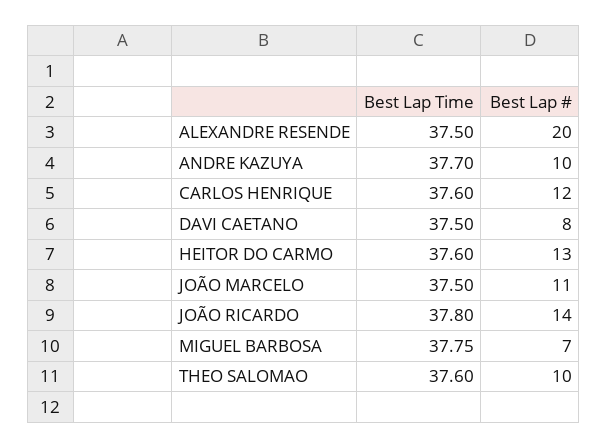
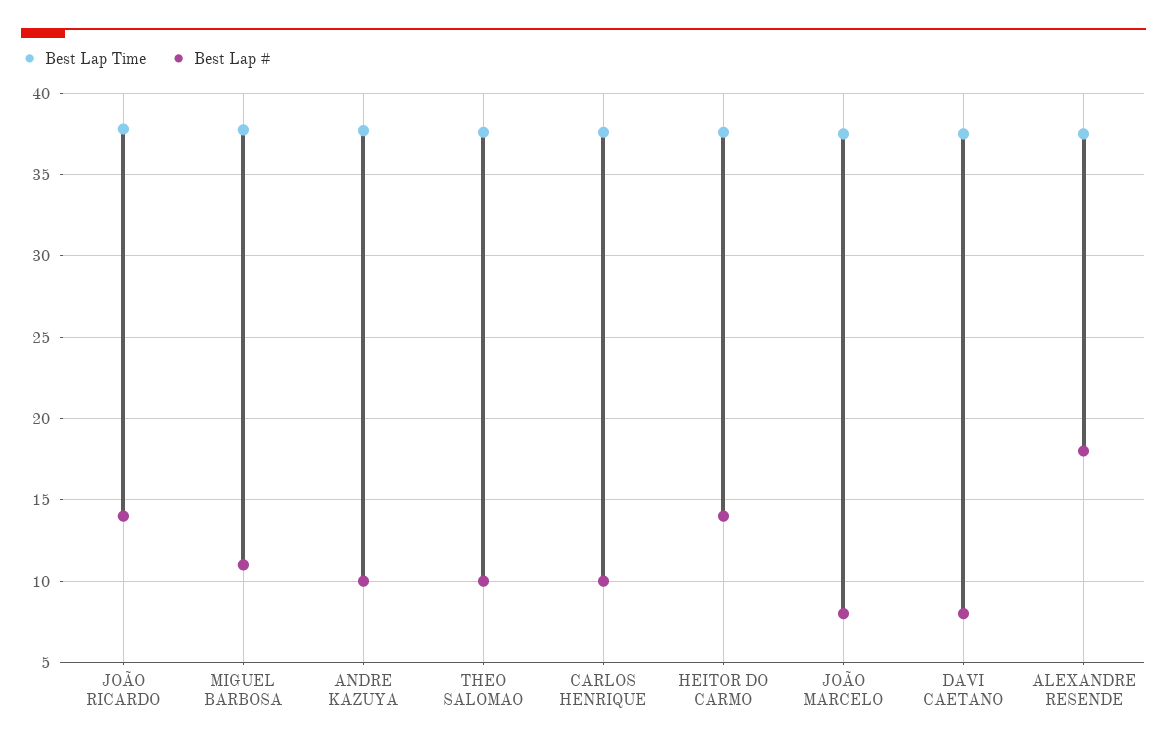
  {
    "Best Lap Time": {
      "ALEXANDRE RESENDE": 37.5,
      "ANDRE KAZUYA": 37.7,
      "CARLOS HENRIQUE": 37.6,
      "DAVI CAETANO": 37.5,
      "HEITOR DO CARMO": 37.6,
      "JOÃO MARCELO": 37.5,
      "JOÃO RICARDO": 37.8,
      "MIGUEL BARBOSA": 37.75,
      "THEO SALOMAO": 37.6
    },
    "Best Lap #": {
-     "ALEXANDRE RESENDE": 20,
+     "ALEXANDRE RESENDE": 18,
      "ANDRE KAZUYA": 10,
-     "CARLOS HENRIQUE": 12,
+     "CARLOS HENRIQUE": 10,
      "DAVI CAETANO": 8,
-     "HEITOR DO CARMO": 13,
+     "HEITOR DO CARMO": 14,
-     "JOÃO MARCELO": 11,
+     "JOÃO MARCELO": 8,
      "JOÃO RICARDO": 14,
-     "MIGUEL BARBOSA": 7,
+     "MIGUEL BARBOSA": 11,
      "THEO SALOMAO": 10
    }
  }

